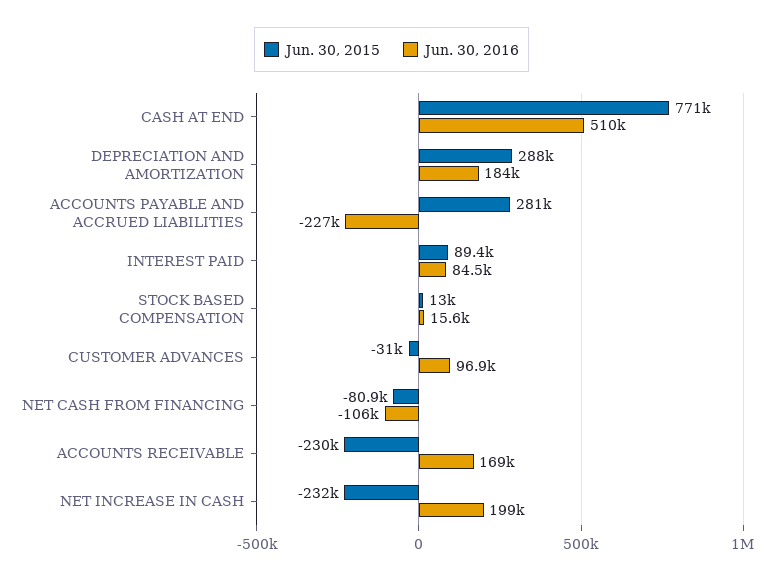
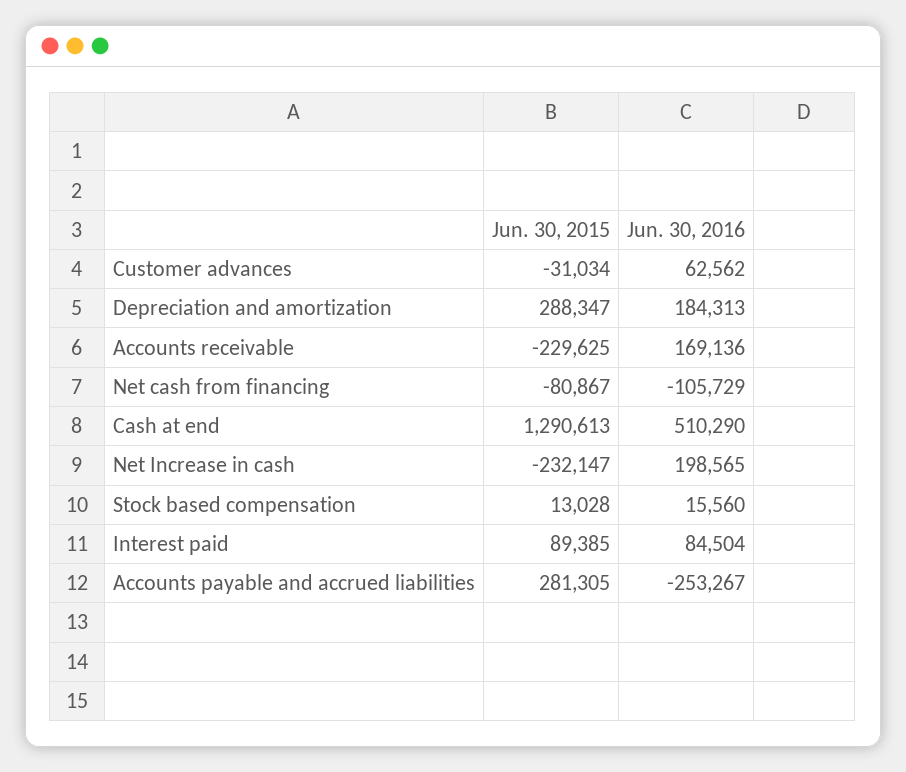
  {
    "Jun. 30, 2015": {
-     "CASH AT END": 771000,
+     "CASH AT END": 1290613,
      "DEPRECIATION AND AMORTIZATION": 288347,
      "ACCOUNTS PAYABLE AND ACCRUED LIABILITIES": 281305,
      "INTEREST PAID": 89385,
      "STOCK BASED COMPENSATION": 13028,
      "CUSTOMER ADVANCES": -31034,
      "NET CASH FROM FINANCING": -80867,
      "ACCOUNTS RECEIVABLE": -229625,
      "NET INCREASE IN CASH": -232147
    },
    "Jun. 30, 2016": {
      "CASH AT END": 510290,
      "DEPRECIATION AND AMORTIZATION": 184313,
-     "ACCOUNTS PAYABLE AND ACCRUED LIABILITIES": -227000,
+     "ACCOUNTS PAYABLE AND ACCRUED LIABILITIES": -253267,
      "INTEREST PAID": 84504,
      "STOCK BASED COMPENSATION": 15560,
-     "CUSTOMER ADVANCES": 96900,
+     "CUSTOMER ADVANCES": 62562,
      "NET CASH FROM FINANCING": -105729,
      "ACCOUNTS RECEIVABLE": 169136,
      "NET INCREASE IN CASH": 198565
    }
  }

